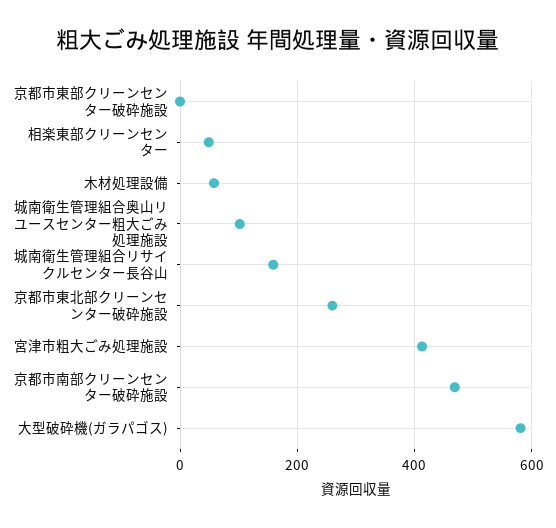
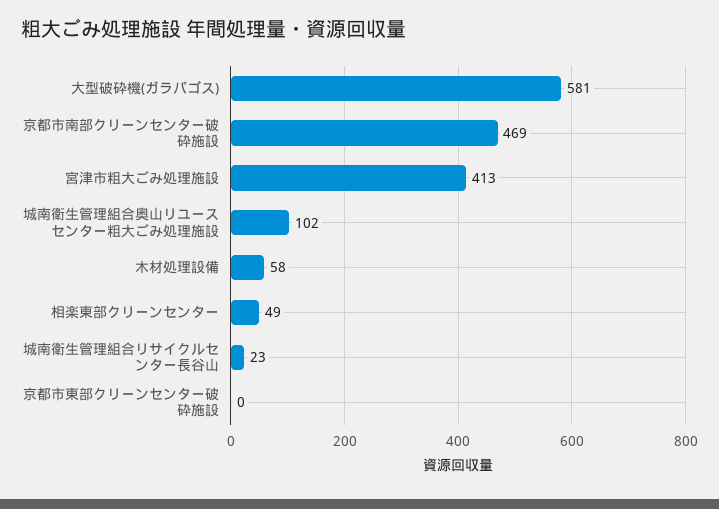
  {
    "京都市東部クリーンセンター破砕施設": 0,
    "相楽東部クリーンセンター": 49,
    "木材処理設備": 58,
    "城南衛生管理組合奥山リユースセンター粗大ごみ処理施設": 102,
-   "城南衛生管理組合リサイクルセンター長谷山": 160,
+   "城南衛生管理組合リサイクルセンター長谷山": 23,
-   "京都市東北部クリーンセンター破砕施設": 260,
    "宮津市粗大ごみ処理施設": 413,
    "京都市南部クリーンセンター破砕施設": 469,
    "大型破砕機(ガラパゴス)": 581
  }

